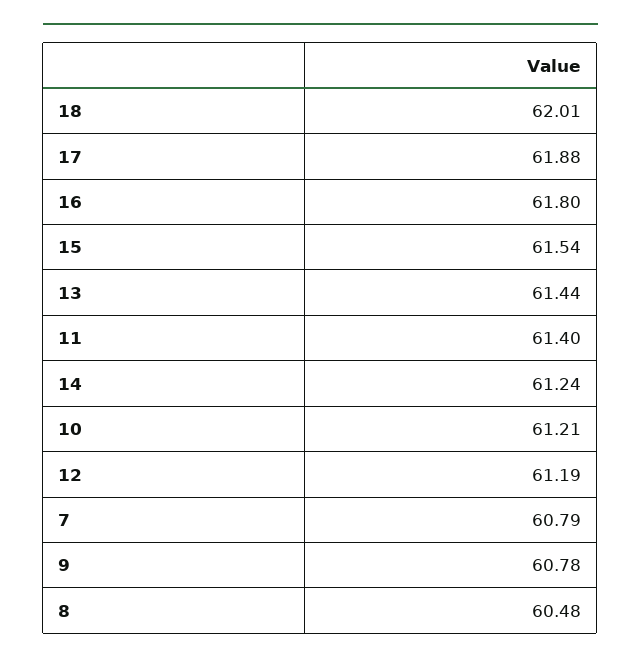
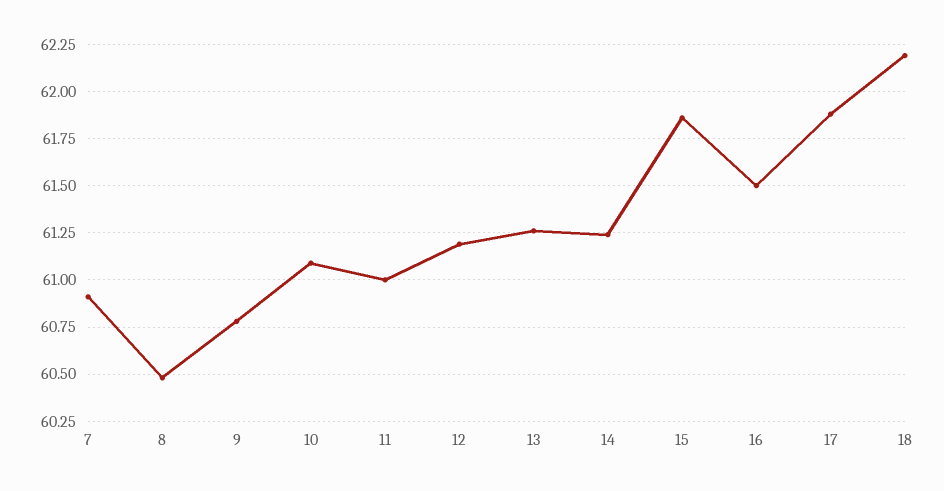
  {
-   "18": 62.01,
+   "18": 62.2,
    "17": 61.88,
-   "16": 61.8,
+   "16": 61.5,
-   "15": 61.54,
+   "15": 61.85,
-   "13": 61.44,
+   "13": 61.25,
-   "11": 61.4,
+   "11": 61,
    "14": 61.24,
-   "10": 61.21,
+   "10": 61.1,
    "12": 61.19,
-   "7": 60.79,
+   "7": 60.9,
    "9": 60.78,
    "8": 60.48
  }

